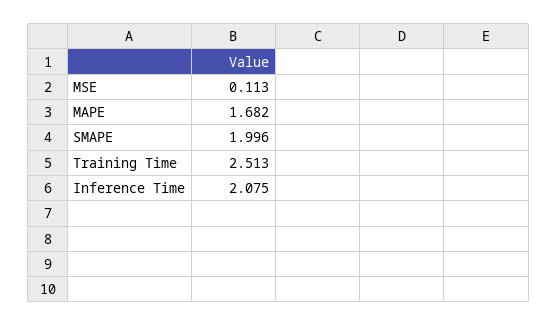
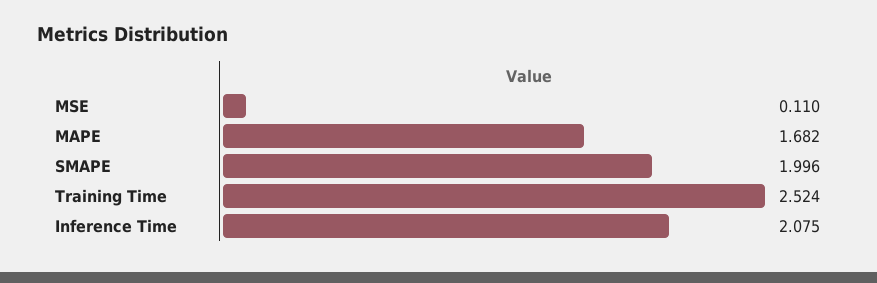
  {
-   "MSE": 0.113,
+   "MSE": 0.11,
    "MAPE": 1.682,
    "SMAPE": 1.996,
-   "Training Time": 2.513,
+   "Training Time": 2.524,
    "Inference Time": 2.075
  }

